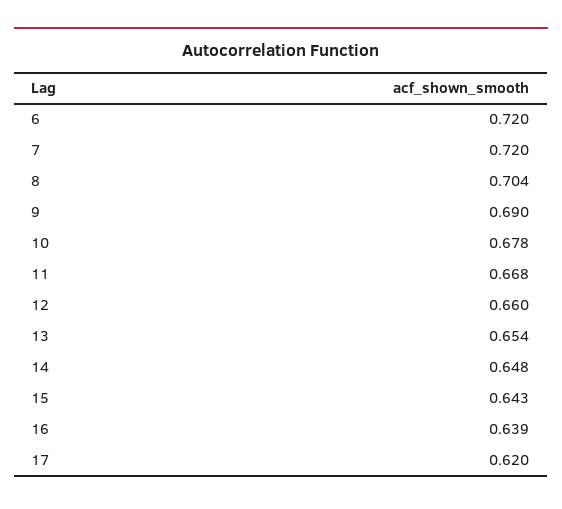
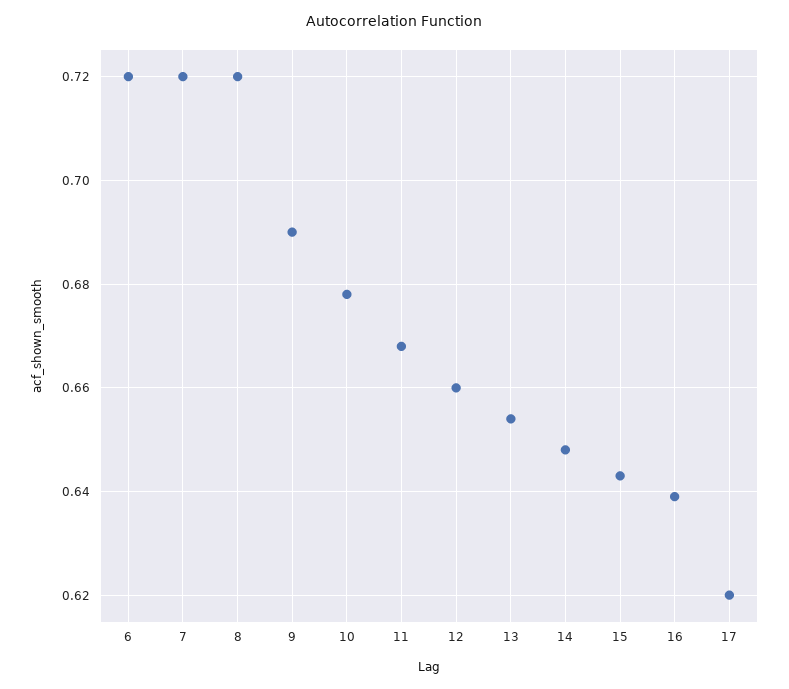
  {
    "6": 0.72,
    "7": 0.72,
-   "8": 0.704,
+   "8": 0.72,
    "9": 0.69,
    "10": 0.678,
    "11": 0.668,
    "12": 0.66,
    "13": 0.654,
    "14": 0.648,
    "15": 0.643,
    "16": 0.639,
    "17": 0.62
  }

